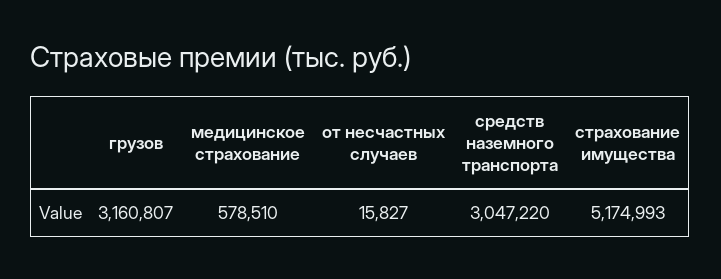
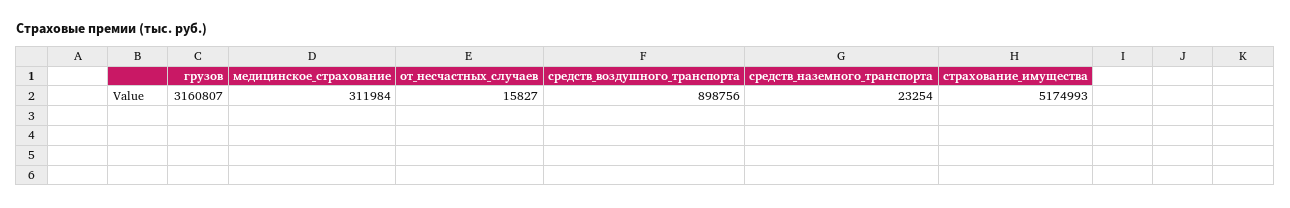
  {
    "грузов": 3160807,
-   "медицинское страхование": 578510,
+   "медицинское страхование": 311984,
    "от несчастных случаев": 15827,
-   "средств наземного транспорта": 3047220,
+   "средств наземного транспорта": 23254,
-   "страхование имущества": 5174993
+   "страхование имущества": 5174993,
+   "средств_воздушного_транспорта": 898756
  }

